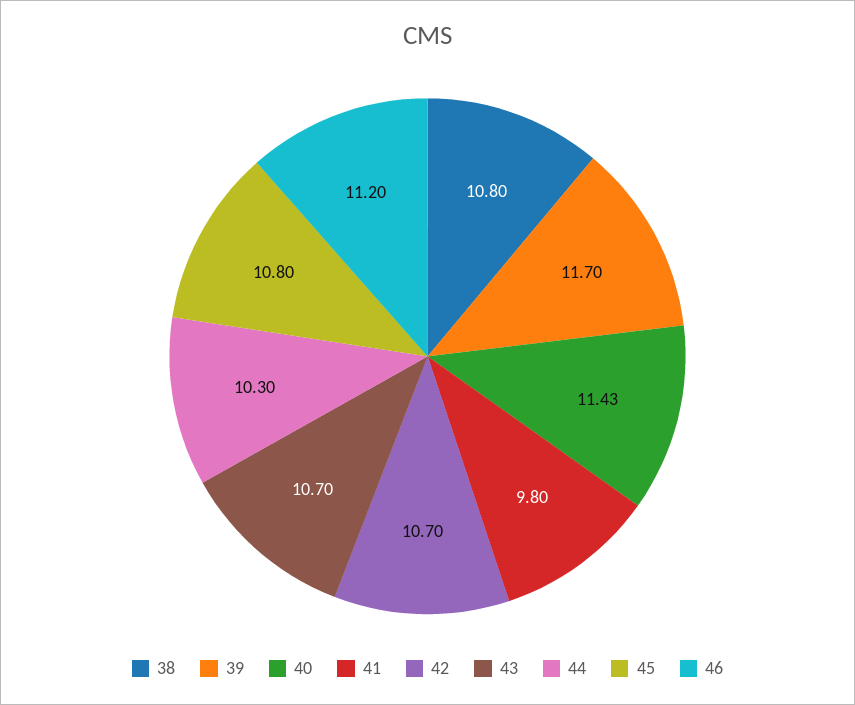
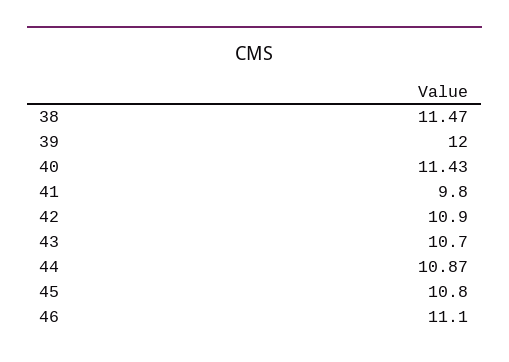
  {
-   "38": 10.8,
+   "38": 11.47,
-   "39": 11.7,
+   "39": 12,
    "40": 11.43,
    "41": 9.8,
-   "42": 10.7,
+   "42": 10.9,
    "43": 10.7,
-   "44": 10.3,
+   "44": 10.87,
    "45": 10.8,
-   "46": 11.2
+   "46": 11.1
  }

